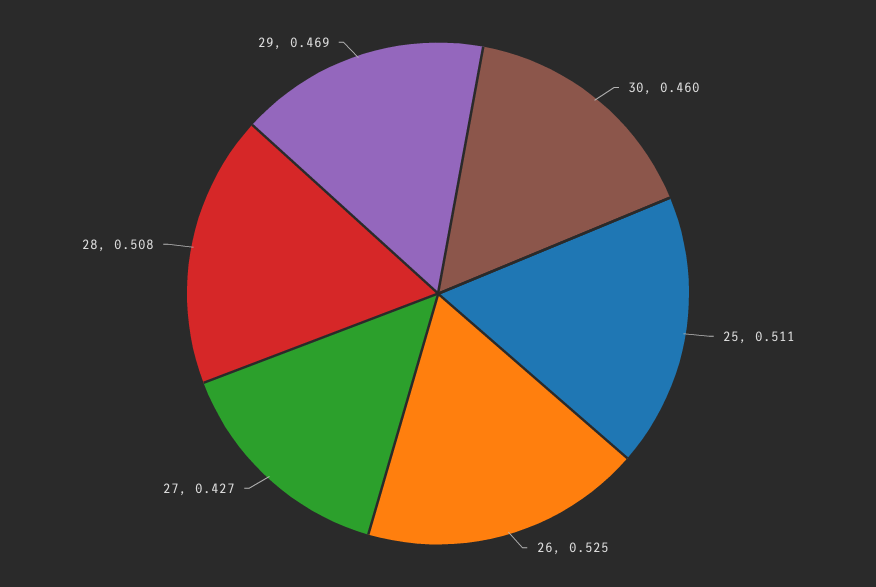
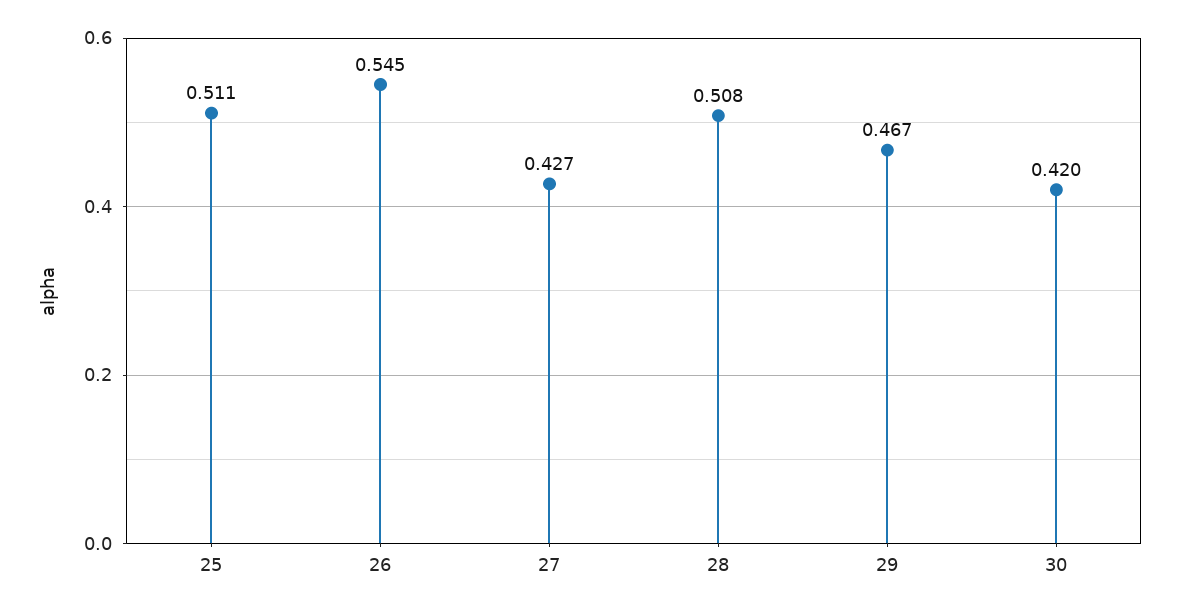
  {
-   "30": 0.46,
+   "30": 0.42,
    "25": 0.511,
-   "26": 0.525,
+   "26": 0.545,
    "27": 0.427,
    "28": 0.508,
-   "29": 0.469
+   "29": 0.467
  }

